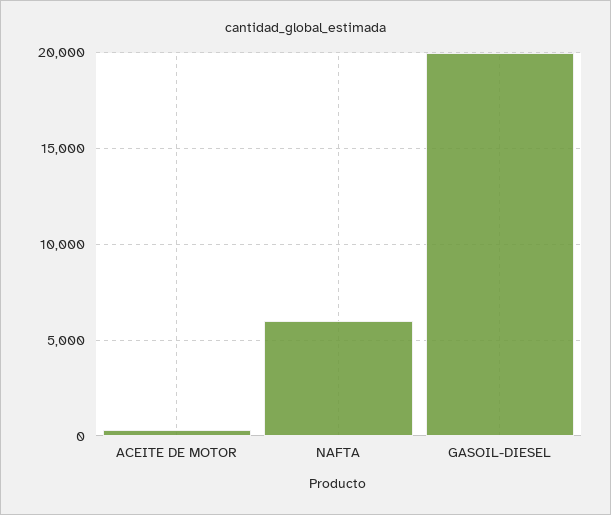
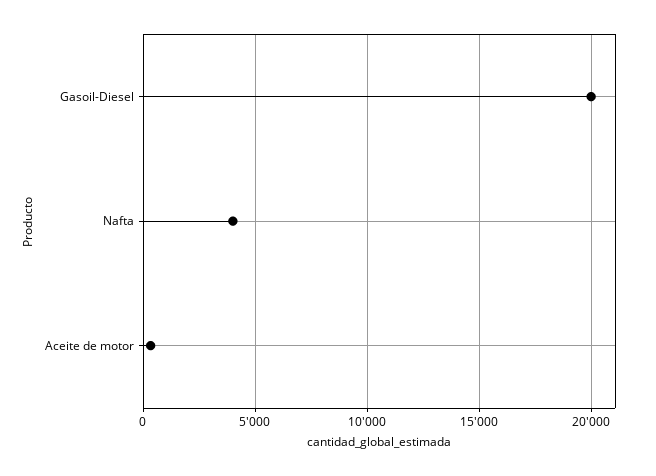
  {
    "ACEITE DE MOTOR": 500,
-   "NAFTA": 6000,
+   "NAFTA": 4000,
    "GASOIL-DIESEL": 20000
  }

